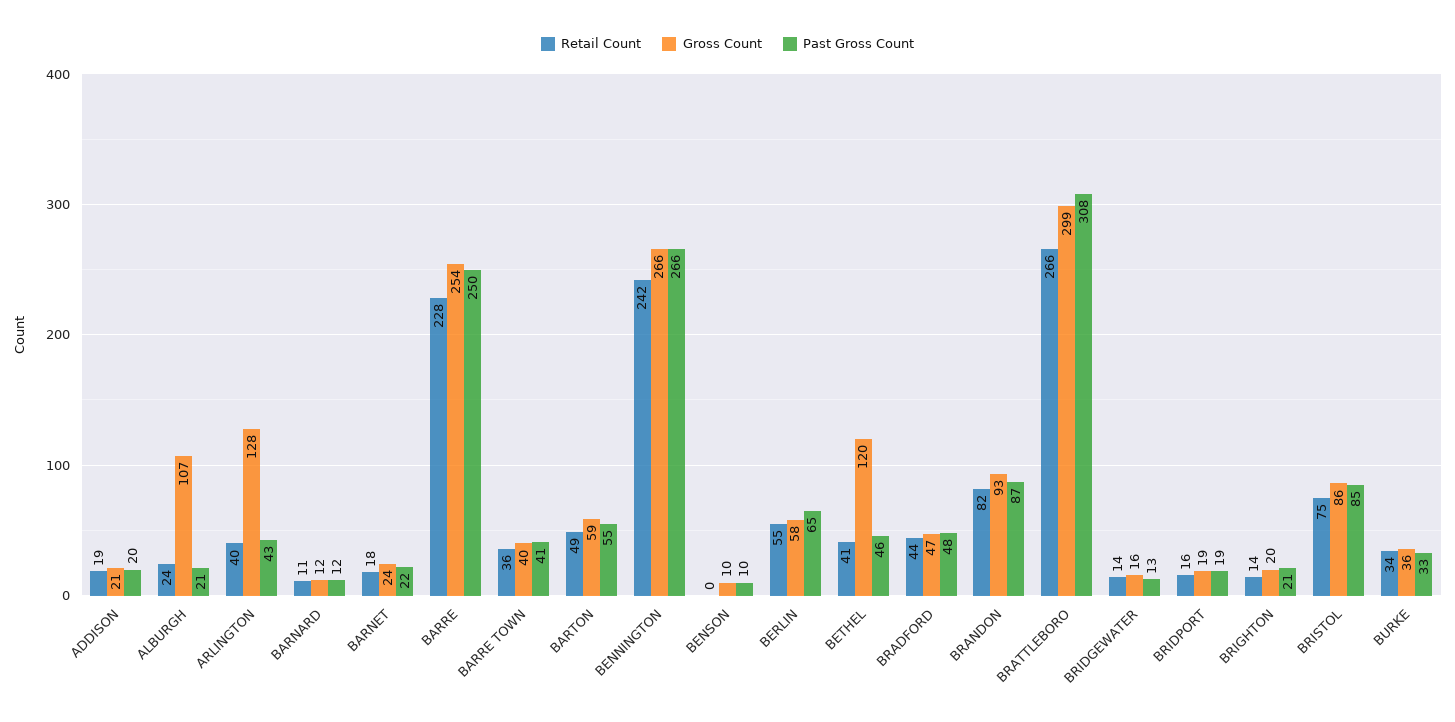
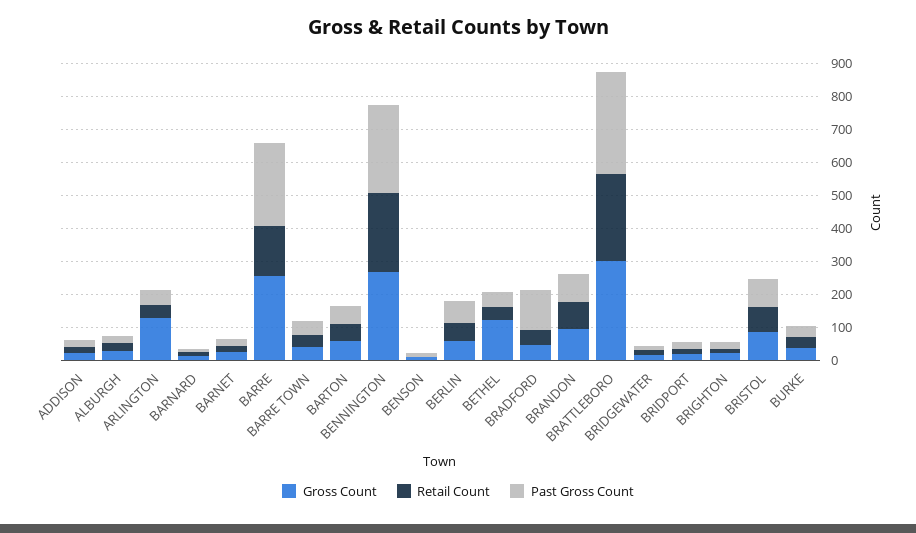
  {
    "Retail Count": {
      "ADDISON": 19,
      "ALBURGH": 24,
      "ARLINGTON": 40,
      "BARNARD": 11,
      "BARNET": 18,
-     "BARRE": 228,
+     "BARRE": 150,
      "BARRE TOWN": 36,
      "BARTON": 49,
      "BENNINGTON": 242,
      "BENSON": 0,
      "BERLIN": 55,
      "BETHEL": 41,
      "BRADFORD": 44,
      "BRANDON": 82,
      "BRATTLEBORO": 266,
      "BRIDGEWATER": 14,
      "BRIDPORT": 16,
      "BRIGHTON": 14,
      "BRISTOL": 75,
      "BURKE": 34
    },
    "Gross Count": {
      "ADDISON": 21,
-     "ALBURGH": 107,
+     "ALBURGH": 25,
      "ARLINGTON": 128,
      "BARNARD": 12,
      "BARNET": 24,
      "BARRE": 254,
      "BARRE TOWN": 40,
      "BARTON": 59,
      "BENNINGTON": 266,
      "BENSON": 10,
      "BERLIN": 58,
      "BETHEL": 120,
      "BRADFORD": 47,
      "BRANDON": 93,
      "BRATTLEBORO": 299,
      "BRIDGEWATER": 16,
      "BRIDPORT": 19,
      "BRIGHTON": 20,
      "BRISTOL": 86,
      "BURKE": 36
    },
    "Past Gross Count": {
      "ADDISON": 20,
      "ALBURGH": 21,
      "ARLINGTON": 43,
      "BARNARD": 12,
      "BARNET": 22,
      "BARRE": 250,
      "BARRE TOWN": 41,
      "BARTON": 55,
      "BENNINGTON": 266,
      "BENSON": 10,
      "BERLIN": 65,
      "BETHEL": 46,
-     "BRADFORD": 48,
+     "BRADFORD": 125,
      "BRANDON": 87,
      "BRATTLEBORO": 308,
      "BRIDGEWATER": 13,
      "BRIDPORT": 19,
      "BRIGHTON": 21,
      "BRISTOL": 85,
      "BURKE": 33
    }
  }

